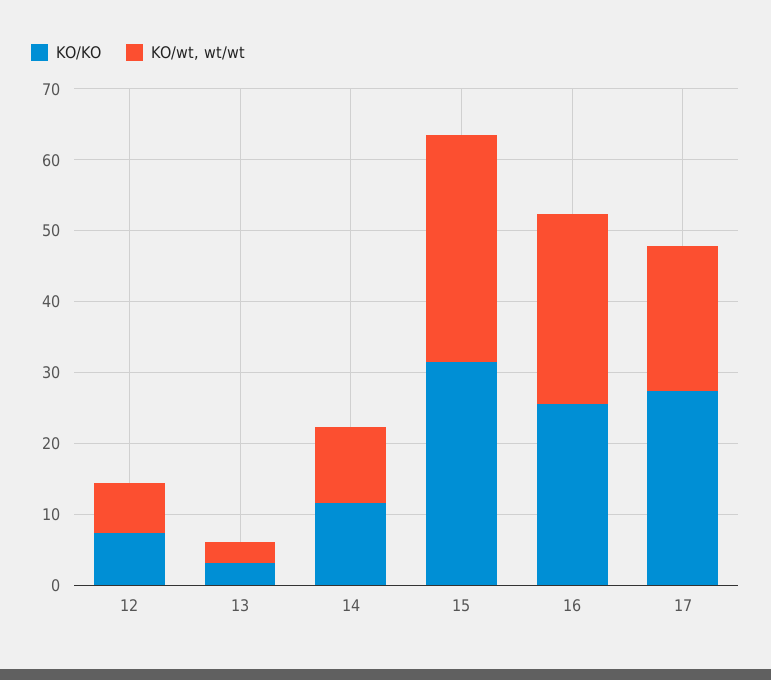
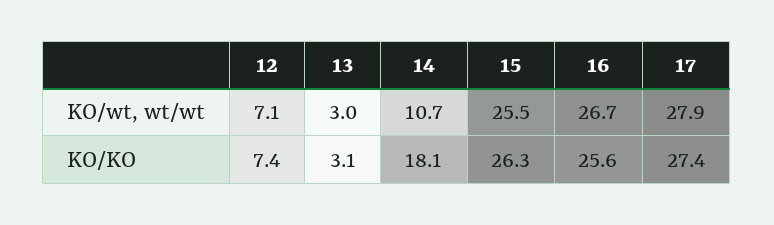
  {
    "KO/KO": {
      "12": 7.4,
      "13": 3.1,
-     "14": 12,
+     "14": 18.1,
-     "15": 32,
+     "15": 26.3,
      "16": 25.6,
      "17": 27.4
    },
    "KO/wt, wt/wt": {
      "12": 7.1,
      "13": 3,
      "14": 10.7,
-     "15": 32,
+     "15": 25.5,
      "16": 26.7,
-     "17": 20
+     "17": 27.9
    }
  }

